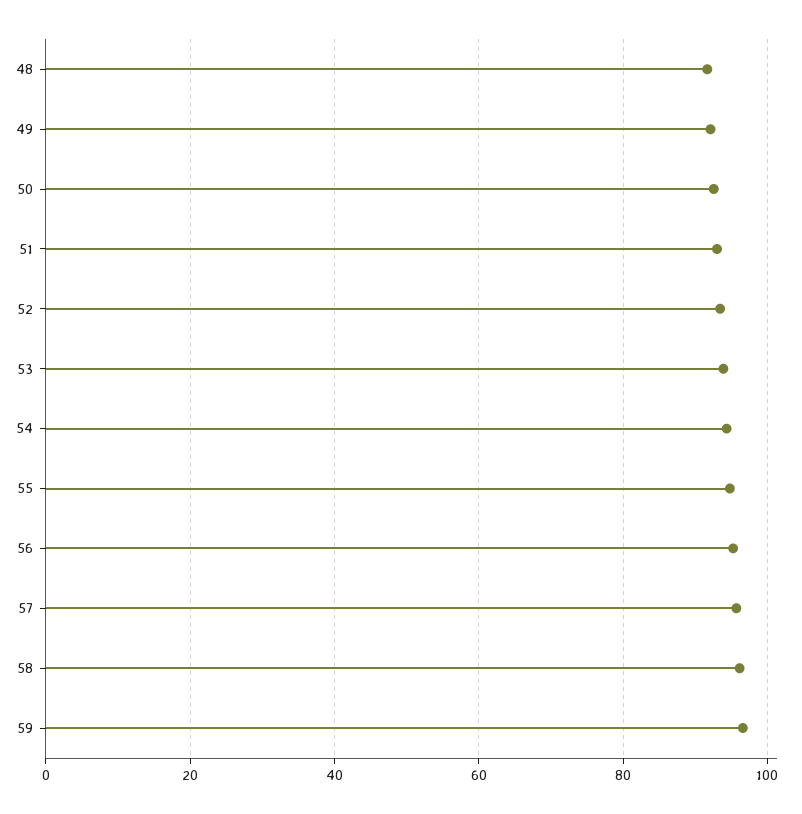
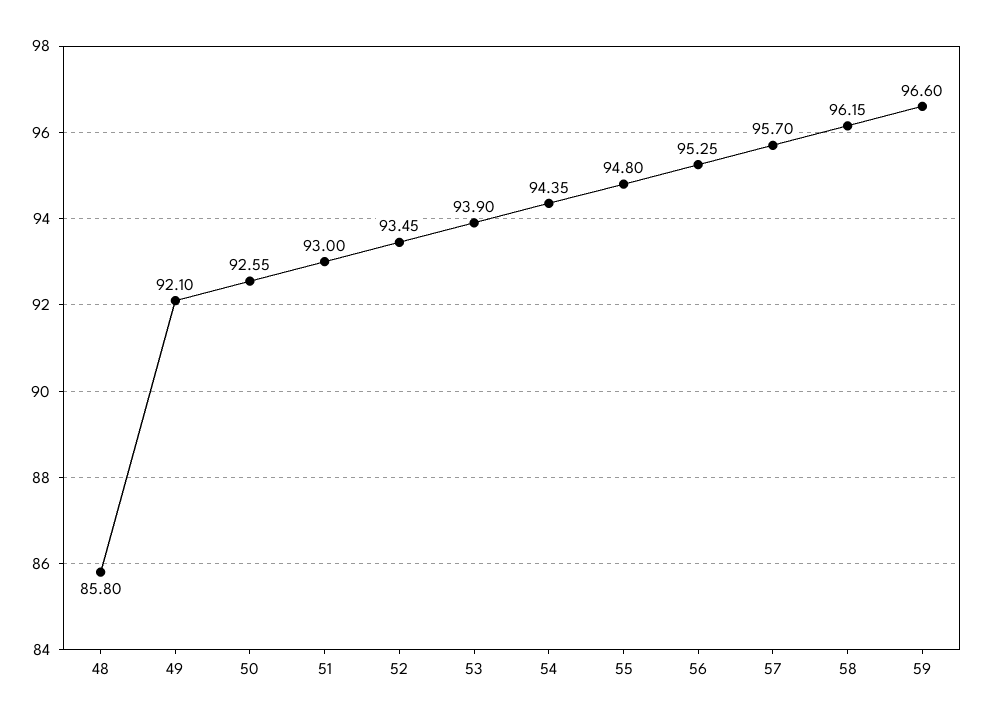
  {
-   "48": 92,
+   "48": 85.8,
    "49": 92.1,
    "50": 92.55,
    "51": 93,
    "52": 93.45,
    "53": 93.9,
    "54": 94.35,
    "55": 94.8,
    "56": 95.25,
    "57": 95.7,
    "58": 96.15,
    "59": 96.6
  }

